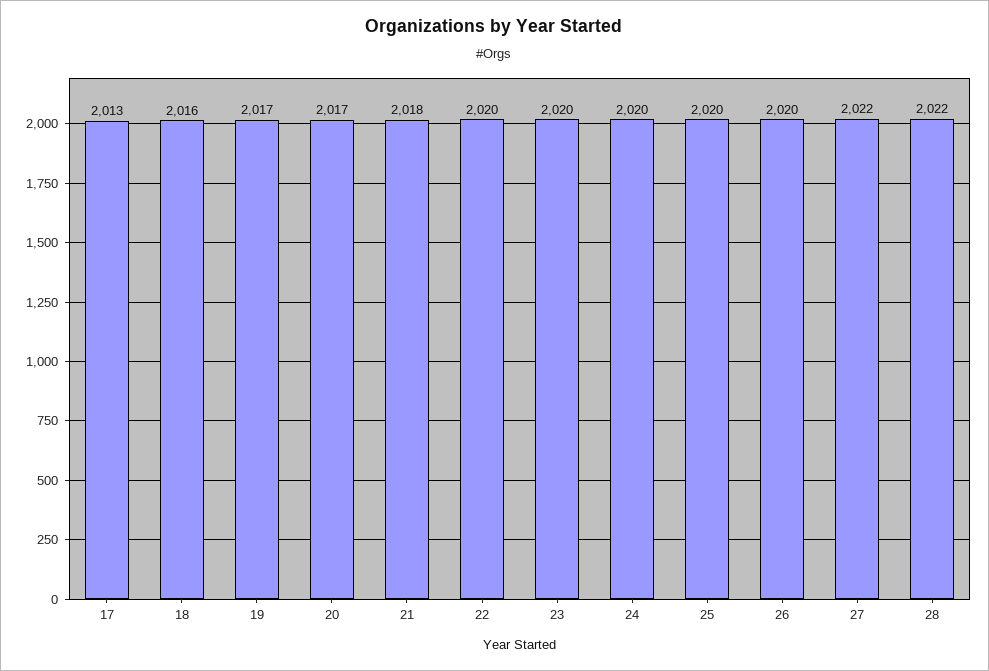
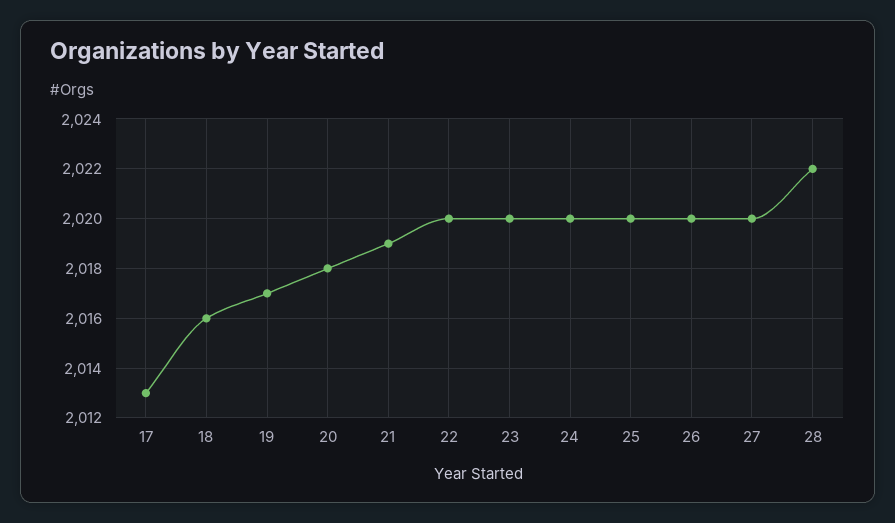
  {
    "17": 2013,
    "18": 2016,
    "19": 2017,
-   "20": 2017,
+   "20": 2018,
-   "21": 2018,
+   "21": 2019,
    "22": 2020,
    "23": 2020,
    "24": 2020,
    "25": 2020,
    "26": 2020,
-   "27": 2022,
+   "27": 2020,
    "28": 2022
  }

